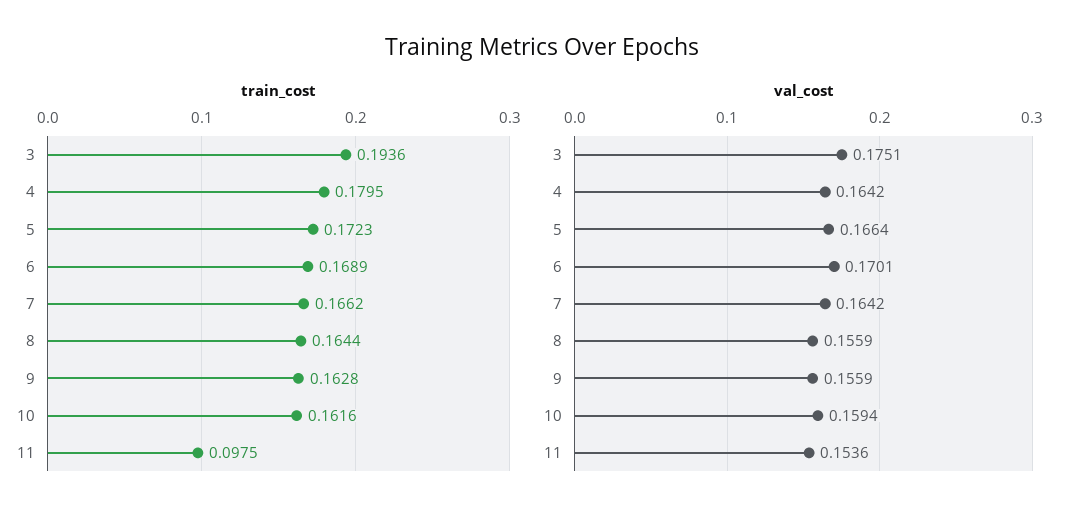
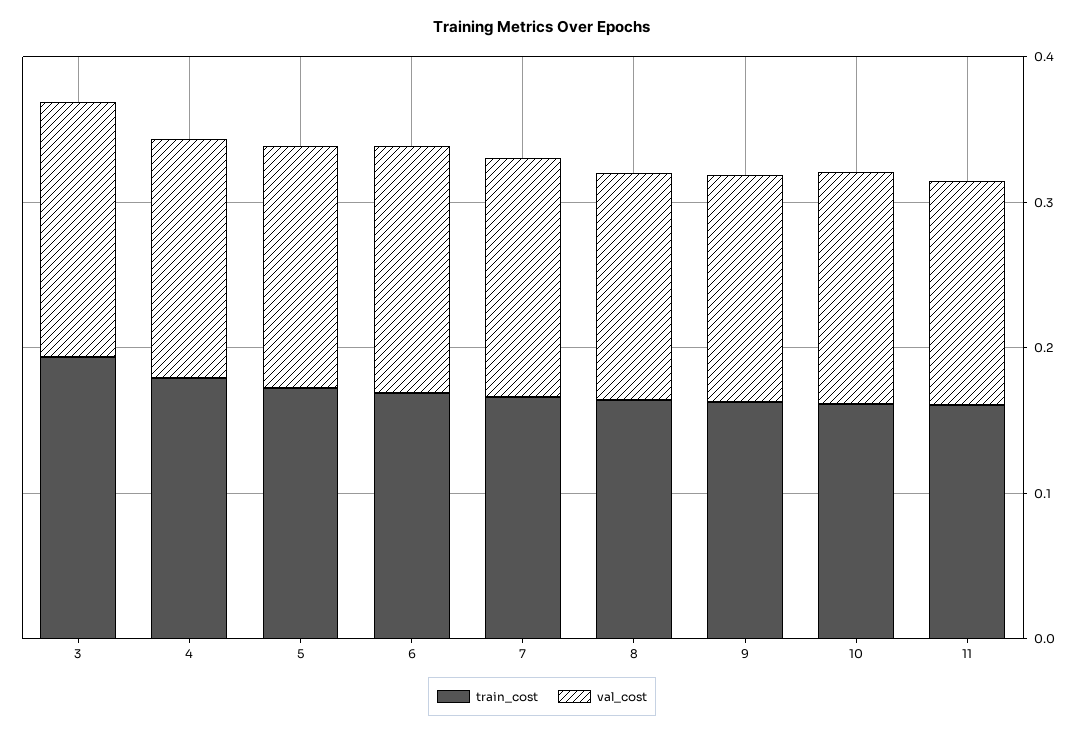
  {
    "train_cost": {
      "3": 0.1936,
      "4": 0.1795,
      "5": 0.1723,
      "6": 0.1689,
      "7": 0.1662,
      "8": 0.1644,
      "9": 0.1628,
      "10": 0.1616,
-     "11": 0.0975
+     "11": 0.16
    },
    "val_cost": {
      "3": 0.1751,
      "4": 0.1642,
      "5": 0.1664,
      "6": 0.1701,
      "7": 0.1642,
      "8": 0.1559,
      "9": 0.1559,
      "10": 0.1594,
      "11": 0.1536
    }
  }

